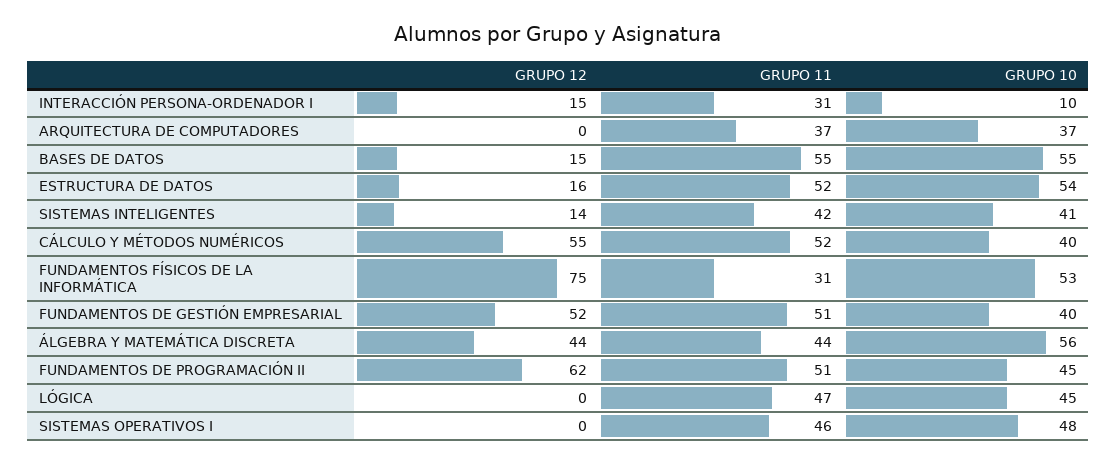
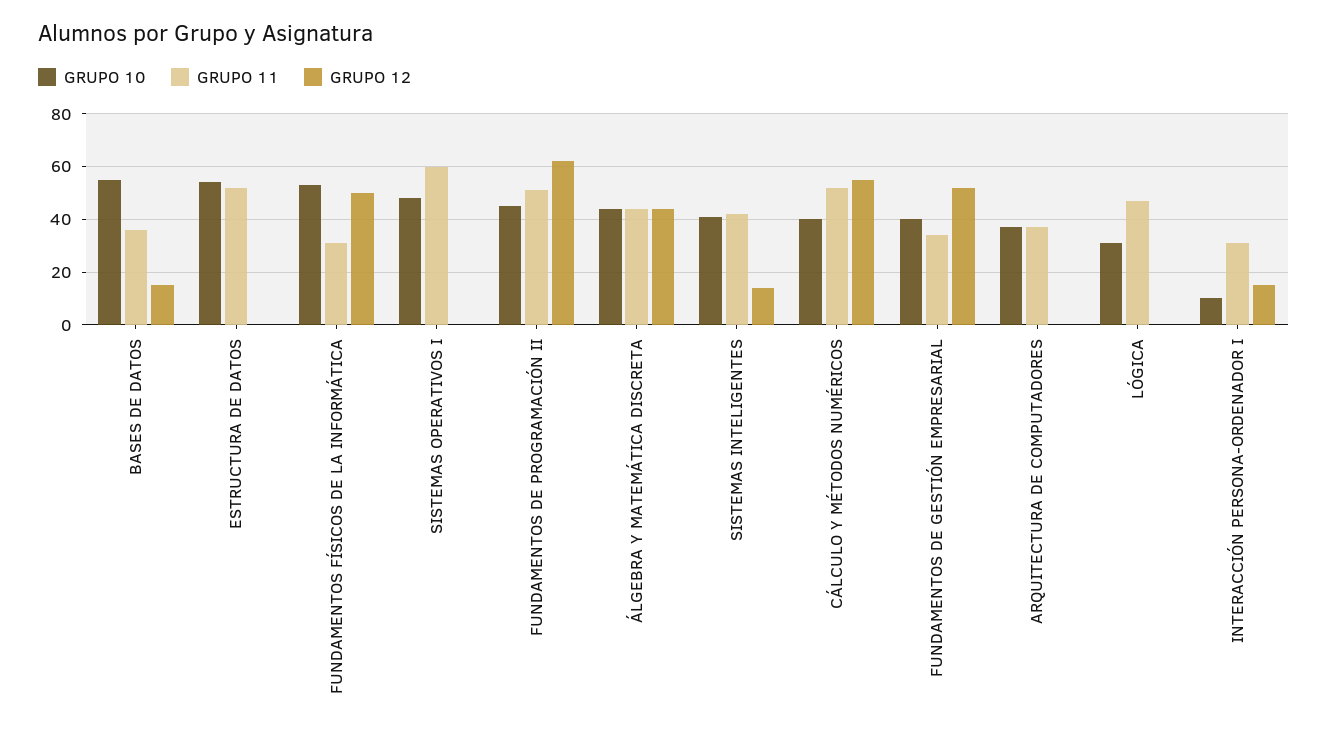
  {
    "GRUPO 12": {
      "INTERACCIÓN PERSONA-ORDENADOR I": 15,
      "ARQUITECTURA DE COMPUTADORES": 0,
      "BASES DE DATOS": 15,
-     "ESTRUCTURA DE DATOS": 16,
+     "ESTRUCTURA DE DATOS": 0,
      "SISTEMAS INTELIGENTES": 14,
      "CÁLCULO Y MÉTODOS NUMÉRICOS": 55,
-     "FUNDAMENTOS FÍSICOS DE LA INFORMÁTICA": 75,
+     "FUNDAMENTOS FÍSICOS DE LA INFORMÁTICA": 50,
      "FUNDAMENTOS DE GESTIÓN EMPRESARIAL": 52,
      "ÁLGEBRA Y MATEMÁTICA DISCRETA": 44,
      "FUNDAMENTOS DE PROGRAMACIÓN II": 62,
      "LÓGICA": 0,
      "SISTEMAS OPERATIVOS I": 0
    },
    "GRUPO 11": {
      "INTERACCIÓN PERSONA-ORDENADOR I": 31,
      "ARQUITECTURA DE COMPUTADORES": 37,
-     "BASES DE DATOS": 55,
+     "BASES DE DATOS": 35,
      "ESTRUCTURA DE DATOS": 52,
      "SISTEMAS INTELIGENTES": 42,
      "CÁLCULO Y MÉTODOS NUMÉRICOS": 52,
      "FUNDAMENTOS FÍSICOS DE LA INFORMÁTICA": 31,
-     "FUNDAMENTOS DE GESTIÓN EMPRESARIAL": 51,
+     "FUNDAMENTOS DE GESTIÓN EMPRESARIAL": 35,
      "ÁLGEBRA Y MATEMÁTICA DISCRETA": 44,
      "FUNDAMENTOS DE PROGRAMACIÓN II": 51,
      "LÓGICA": 47,
-     "SISTEMAS OPERATIVOS I": 46
+     "SISTEMAS OPERATIVOS I": 60
    },
    "GRUPO 10": {
      "INTERACCIÓN PERSONA-ORDENADOR I": 10,
      "ARQUITECTURA DE COMPUTADORES": 37,
      "BASES DE DATOS": 55,
      "ESTRUCTURA DE DATOS": 54,
      "SISTEMAS INTELIGENTES": 41,
      "CÁLCULO Y MÉTODOS NUMÉRICOS": 40,
      "FUNDAMENTOS FÍSICOS DE LA INFORMÁTICA": 53,
      "FUNDAMENTOS DE GESTIÓN EMPRESARIAL": 40,
-     "ÁLGEBRA Y MATEMÁTICA DISCRETA": 56,
+     "ÁLGEBRA Y MATEMÁTICA DISCRETA": 45,
      "FUNDAMENTOS DE PROGRAMACIÓN II": 45,
-     "LÓGICA": 45,
+     "LÓGICA": 30,
      "SISTEMAS OPERATIVOS I": 48
    }
  }

